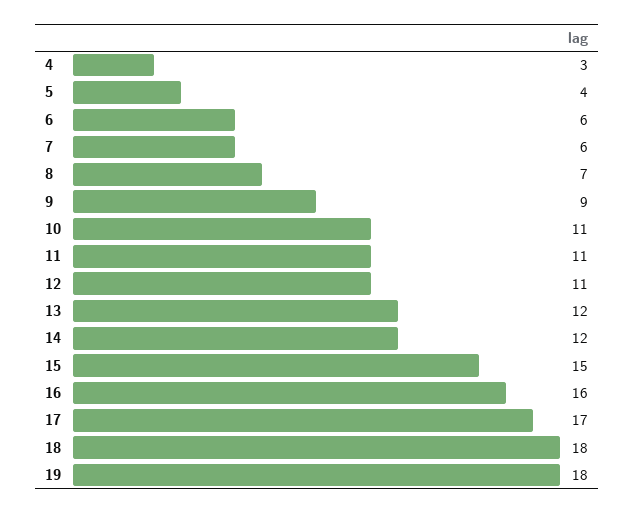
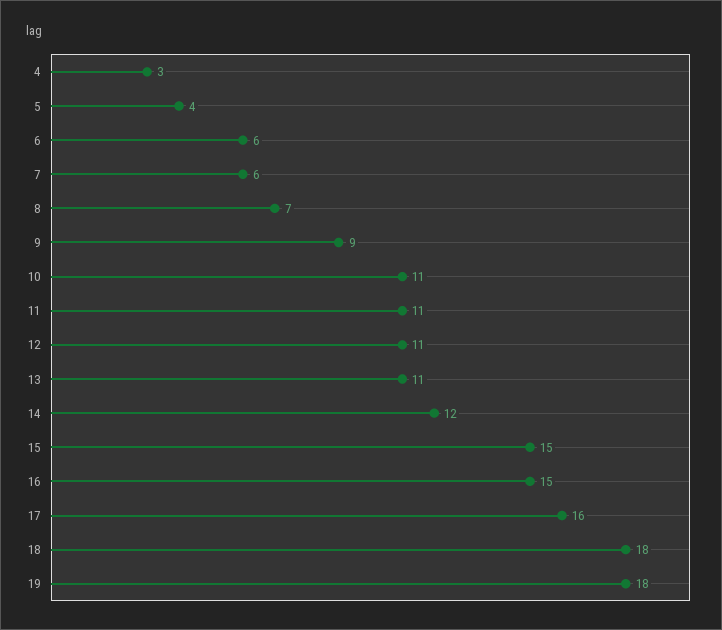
  {
    "4": 3,
    "5": 4,
    "6": 6,
    "7": 6,
    "8": 7,
    "9": 9,
    "10": 11,
    "11": 11,
    "12": 11,
-   "13": 12,
+   "13": 11,
    "14": 12,
    "15": 15,
-   "16": 16,
+   "16": 15,
-   "17": 17,
+   "17": 16,
    "18": 18,
    "19": 18
  }

